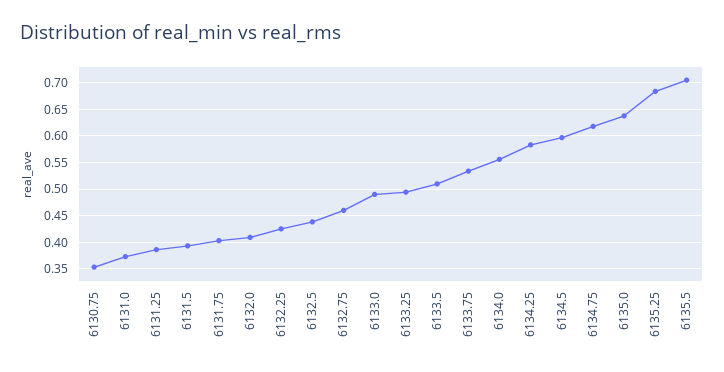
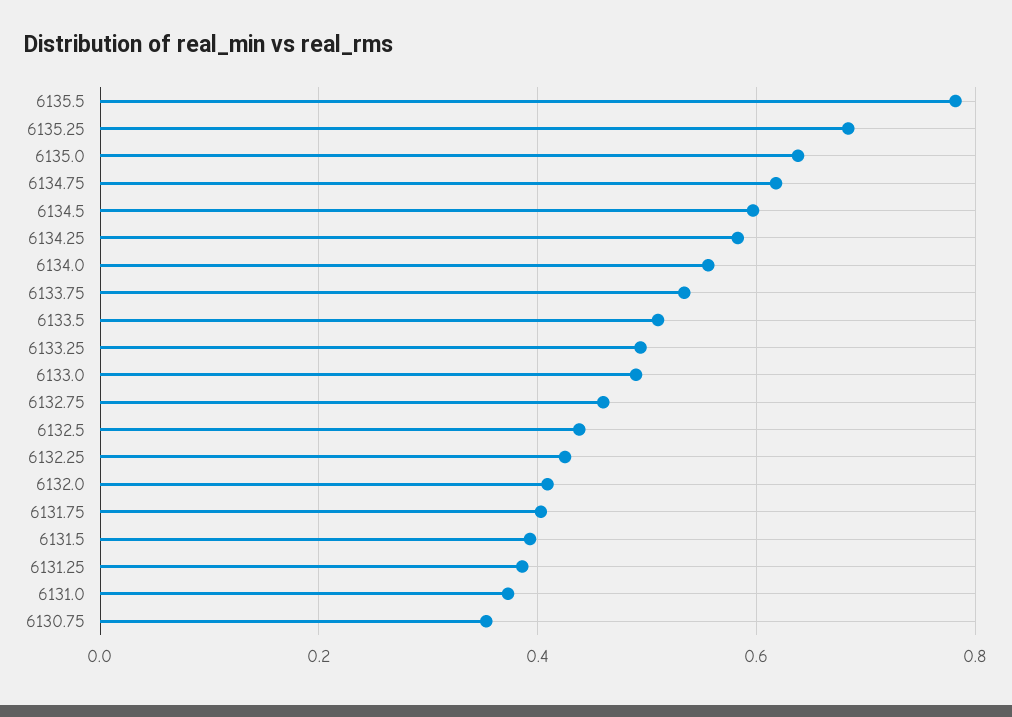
  {
    "6130.75": 0.36,
    "6131.0": 0.38,
    "6131.25": 0.38,
    "6131.5": 0.4,
    "6131.75": 0.4,
    "6132.0": 0.4,
    "6132.25": 0.42,
    "6132.5": 0.44,
    "6132.75": 0.46,
    "6133.0": 0.5,
    "6133.25": 0.5,
    "6133.5": 0.52,
    "6133.75": 0.54,
    "6134.0": 0.56,
    "6134.25": 0.58,
    "6134.5": 0.6,
    "6134.75": 0.62,
    "6135.0": 0.64,
    "6135.25": 0.68,
-   "6135.5": 0.7
+   "6135.5": 0.78
  }

